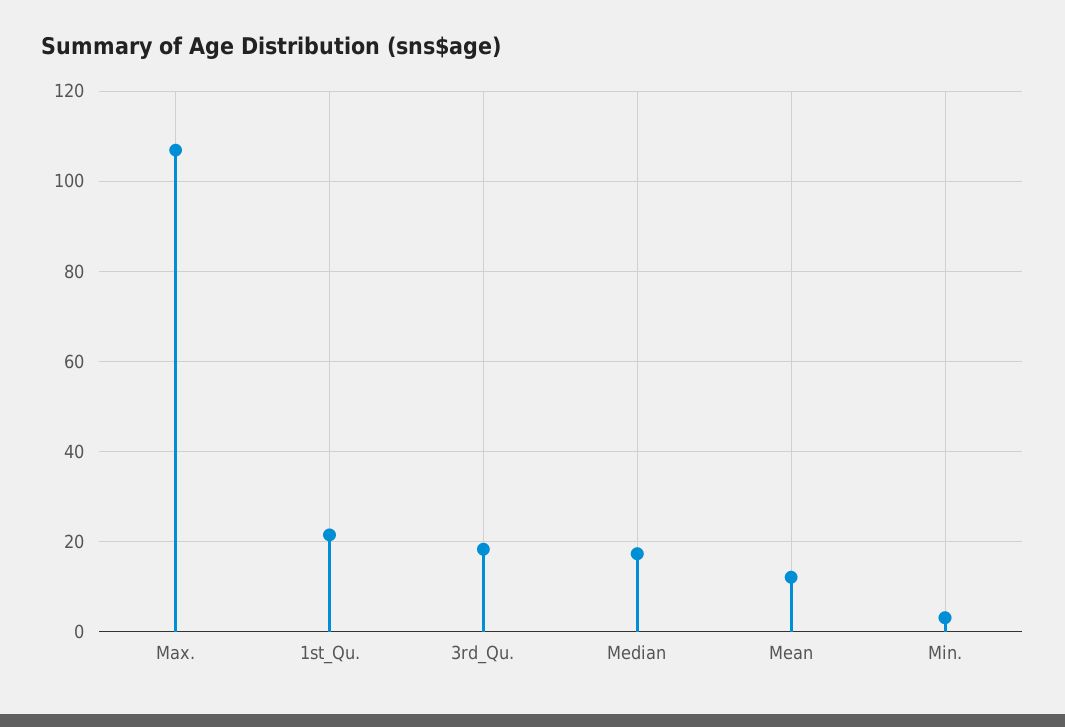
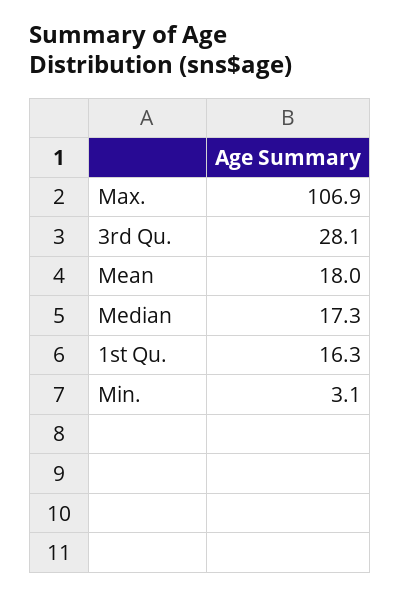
  {
    "Max.": 106.9,
-   "1st_Qu.": 22,
+   "1st_Qu.": 16.3,
-   "3rd_Qu.": 18,
+   "3rd_Qu.": 28.1,
    "Median": 17.3,
-   "Mean": 12,
+   "Mean": 18,
    "Min.": 3.1
  }

